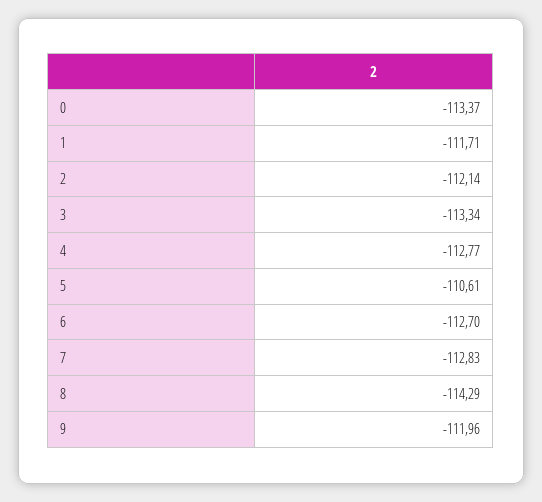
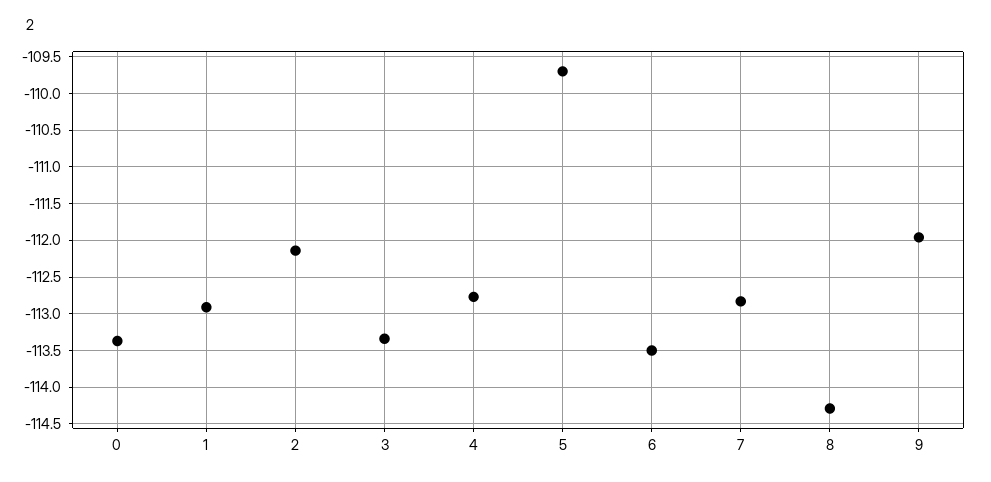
  {
    "0": -113.37,
-   "1": -111.71,
+   "1": -112.9,
    "2": -112.14,
    "3": -113.34,
    "4": -112.77,
-   "5": -110.61,
+   "5": -109.7,
-   "6": -112.7,
+   "6": -113.5,
    "7": -112.83,
    "8": -114.29,
    "9": -111.96
  }

